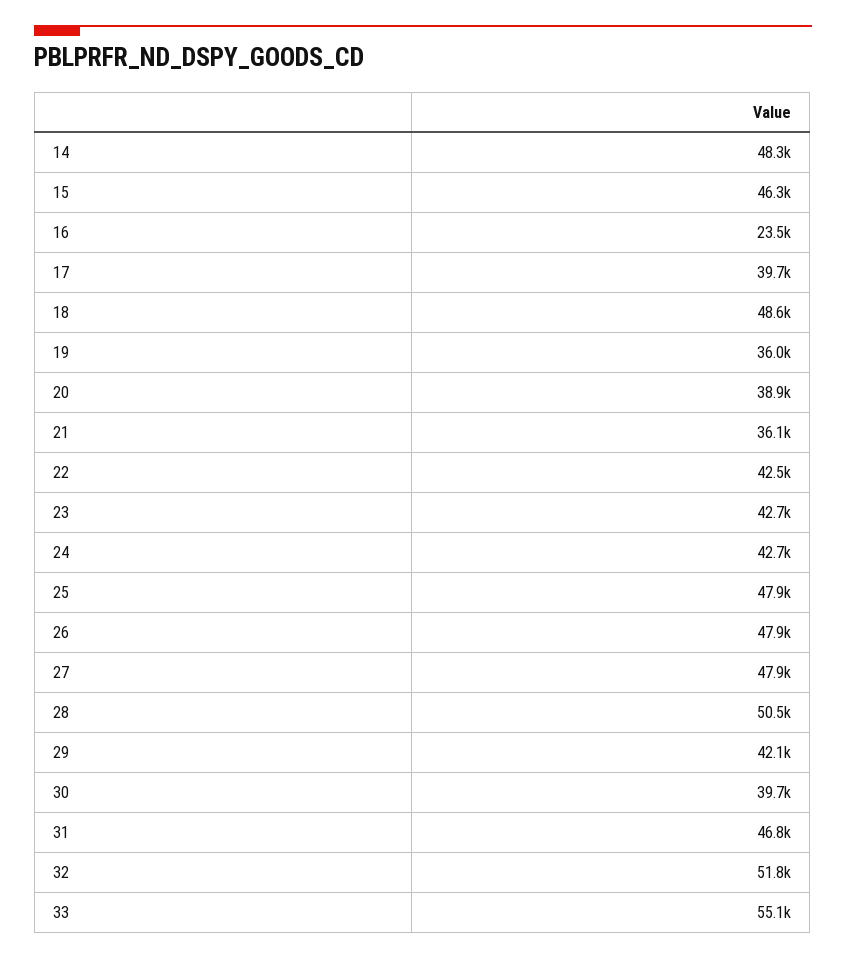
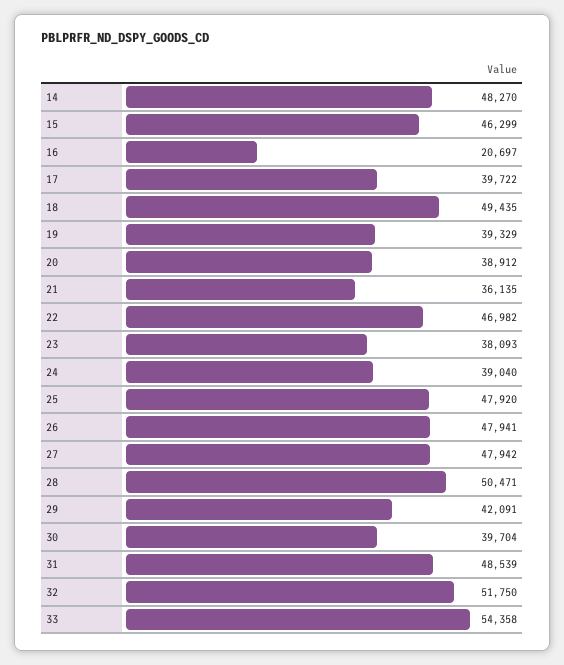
  {
    "14": 48270,
    "15": 46299,
-   "16": 23500,
+   "16": 20697,
    "17": 39722,
-   "18": 48600,
+   "18": 49435,
-   "19": 36000,
+   "19": 39329,
    "20": 38912,
    "21": 36135,
-   "22": 42500,
+   "22": 46982,
-   "23": 42700,
+   "23": 38093,
-   "24": 42700,
+   "24": 39040,
    "25": 47920,
    "26": 47941,
    "27": 47942,
    "28": 50471,
    "29": 42091,
    "30": 39704,
-   "31": 46800,
+   "31": 48539,
    "32": 51750,
-   "33": 55100
+   "33": 54358
  }

